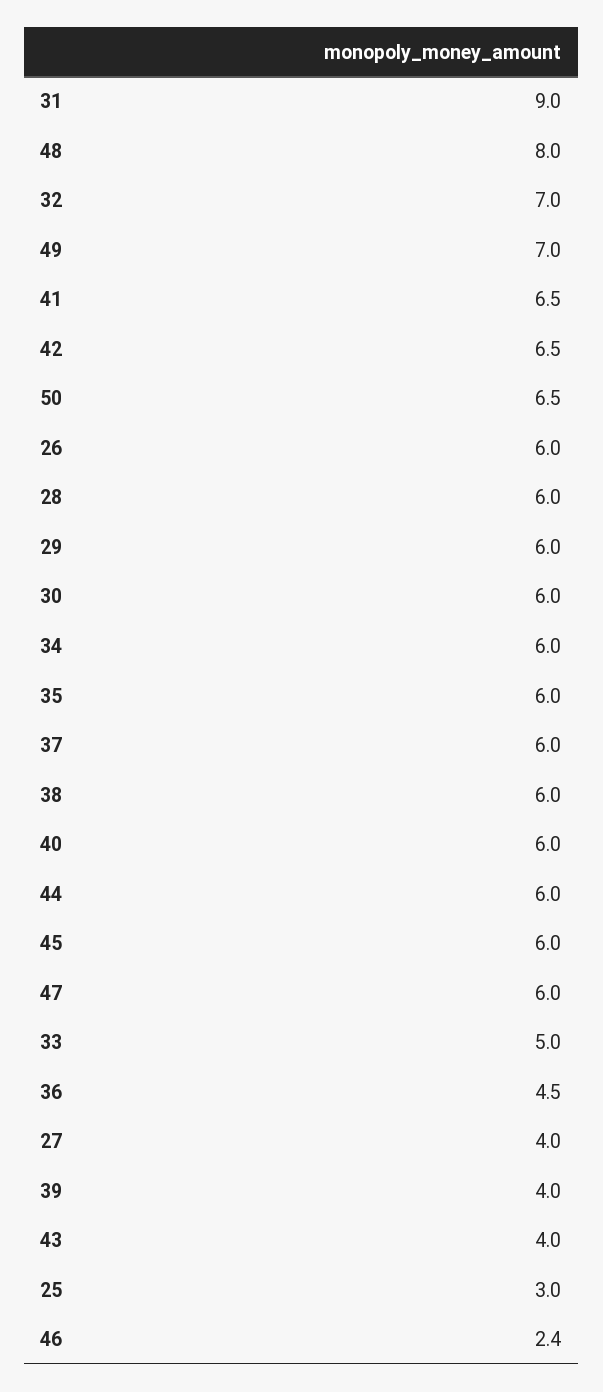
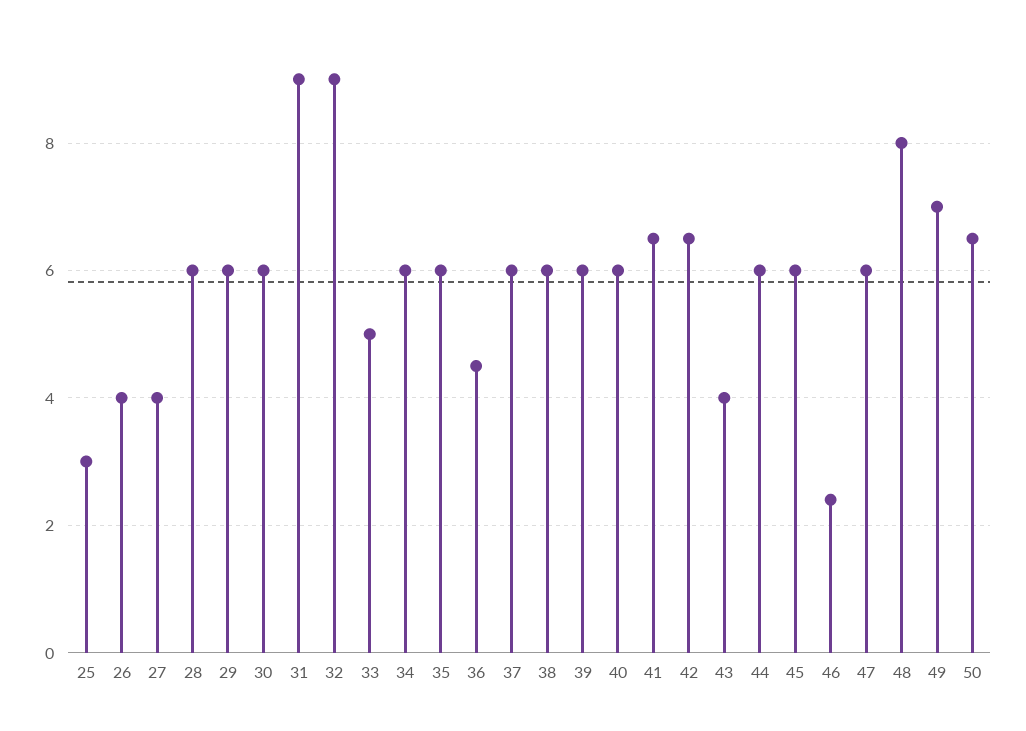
  {
    "31": 9,
    "48": 8,
-   "32": 7,
+   "32": 9,
    "49": 7,
    "41": 6.5,
    "42": 6.5,
    "50": 6.5,
-   "26": 6,
+   "26": 4,
    "28": 6,
    "29": 6,
    "30": 6,
    "34": 6,
    "35": 6,
    "37": 6,
    "38": 6,
    "40": 6,
    "44": 6,
    "45": 6,
    "47": 6,
    "33": 5,
    "36": 4.5,
    "27": 4,
-   "39": 4,
+   "39": 6,
    "43": 4,
    "25": 3,
    "46": 2.4
  }

